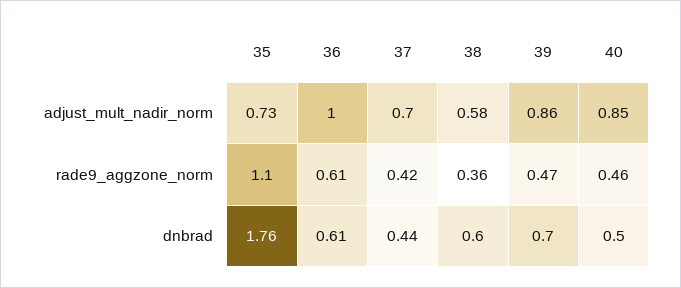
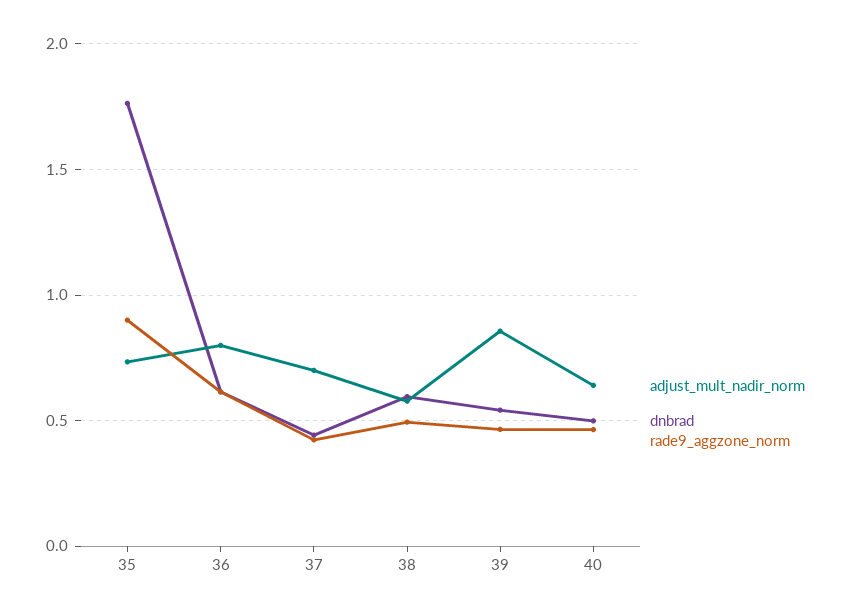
  {
    "adjust_mult_nadir_norm": {
      "35": 0.73,
-     "36": 1,
+     "36": 0.8,
      "37": 0.7,
      "38": 0.58,
      "39": 0.86,
-     "40": 0.85
+     "40": 0.65
    },
    "rade9_aggzone_norm": {
-     "35": 1.1,
+     "35": 0.9,
      "36": 0.61,
      "37": 0.42,
-     "38": 0.36,
+     "38": 0.5,
      "39": 0.47,
      "40": 0.46
    },
    "dnbrad": {
      "35": 1.76,
      "36": 0.61,
      "37": 0.44,
      "38": 0.6,
-     "39": 0.7,
+     "39": 0.55,
      "40": 0.5
    }
  }

